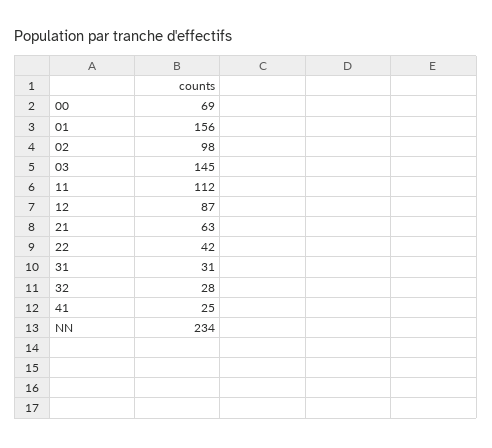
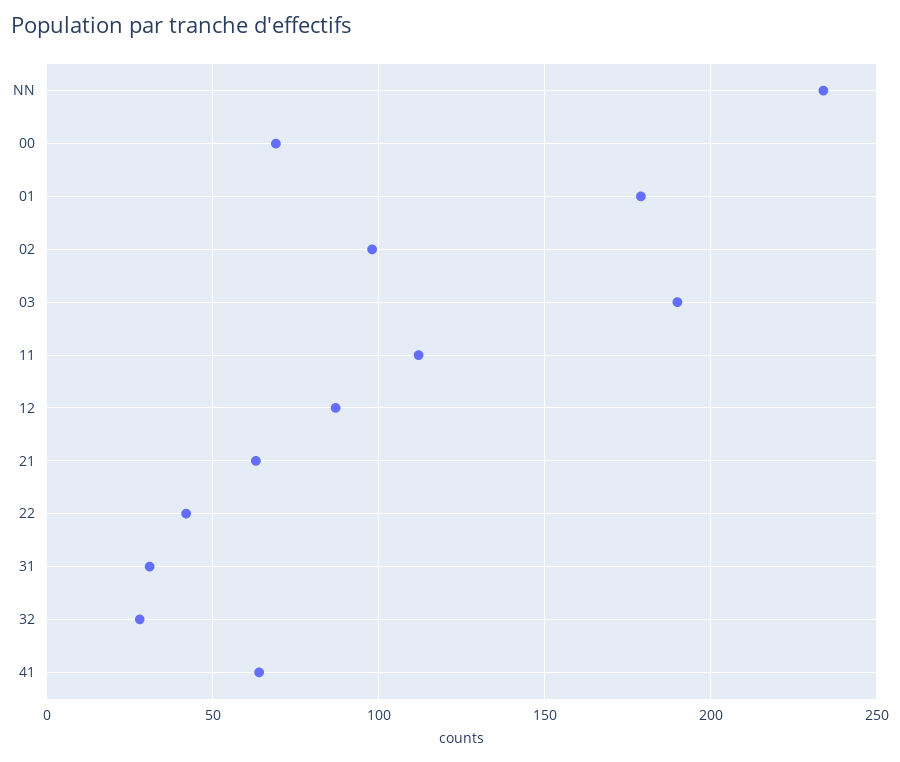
  {
    "00": 69,
-   "01": 156,
+   "01": 180,
    "02": 98,
-   "03": 145,
+   "03": 190,
    "11": 112,
    "12": 87,
    "21": 63,
    "22": 42,
    "31": 31,
    "32": 28,
-   "41": 25,
+   "41": 65,
    "NN": 234
  }

